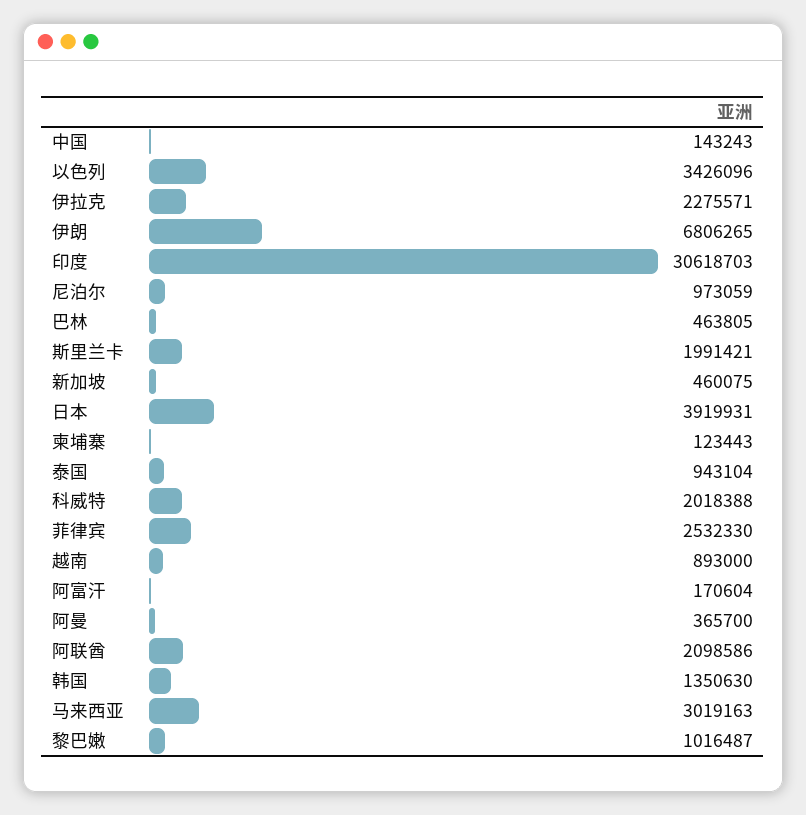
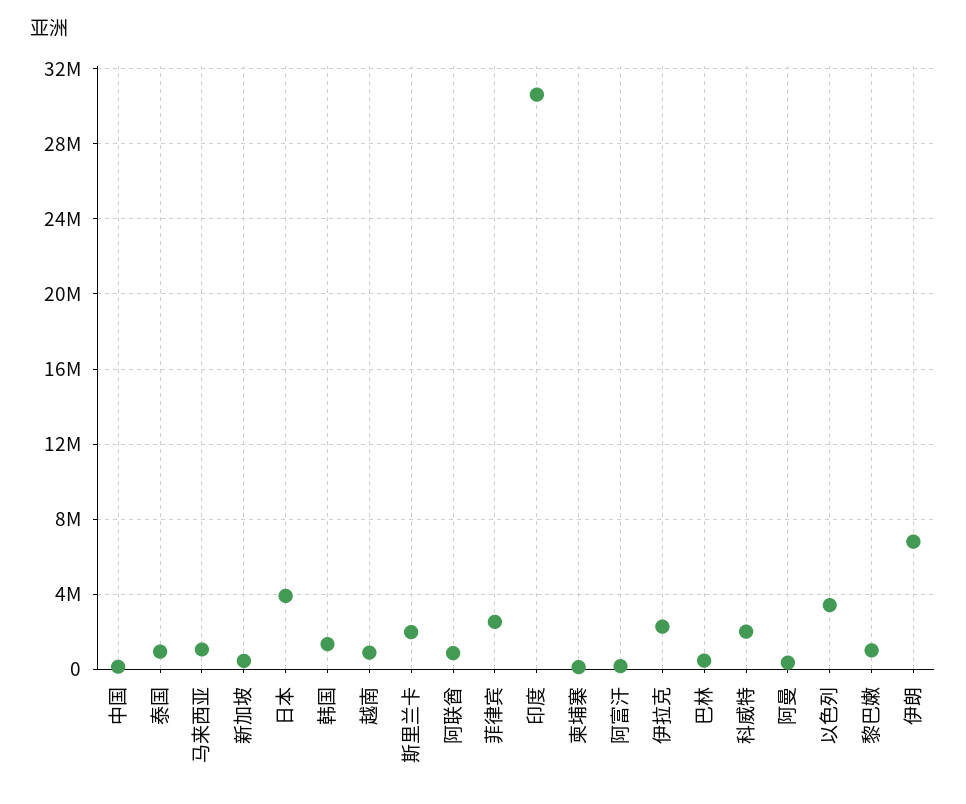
  {
    "中国": 143243,
    "以色列": 3426096,
    "伊拉克": 2275571,
    "伊朗": 6806265,
    "印度": 30618703,
-   "尼泊尔": 973059,
    "巴林": 463805,
    "斯里兰卡": 1991421,
    "新加坡": 460075,
    "日本": 3919931,
    "柬埔寨": 123443,
    "泰国": 943104,
    "科威特": 2018388,
    "菲律宾": 2532330,
    "越南": 893000,
    "阿富汗": 170604,
    "阿曼": 365700,
-   "阿联酋": 2098586,
+   "阿联酋": 1000000,
    "韩国": 1350630,
-   "马来西亚": 3019163,
+   "马来西亚": 1000000,
    "黎巴嫩": 1016487
  }

